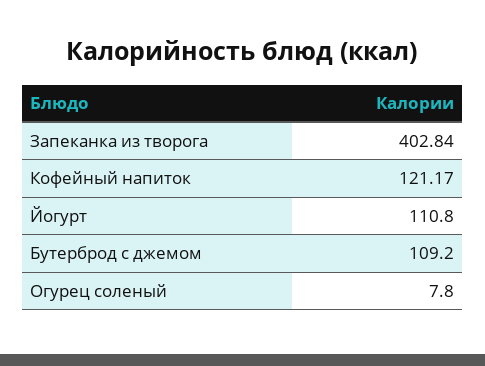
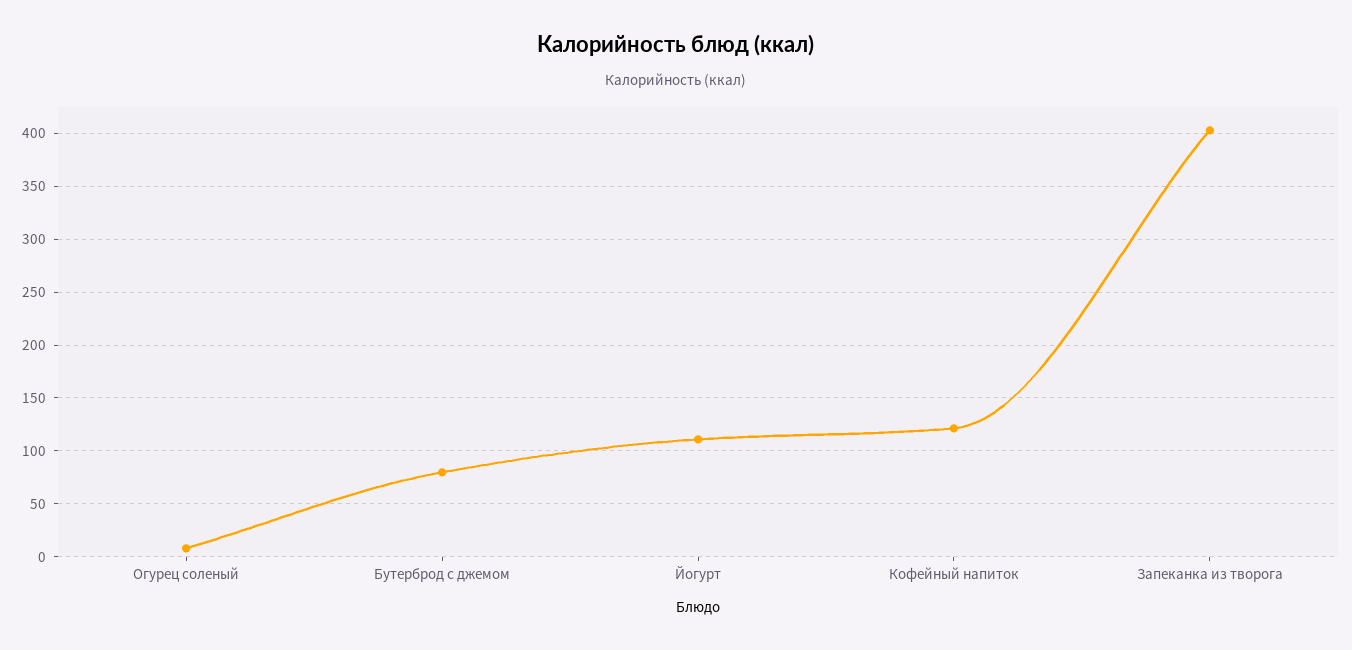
  {
    "Запеканка из творога": 402.84,
    "Кофейный напиток": 121.17,
    "Йогурт": 110.8,
-   "Бутерброд с джемом": 109.2,
+   "Бутерброд с джемом": 80,
    "Огурец соленый": 7.8
  }

